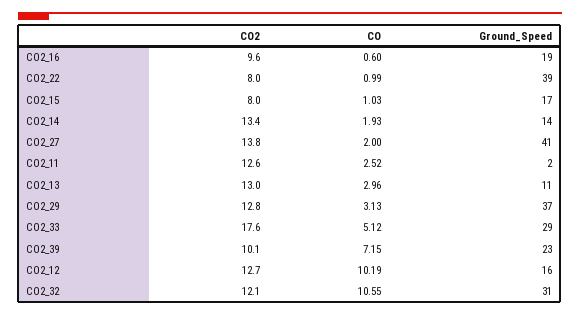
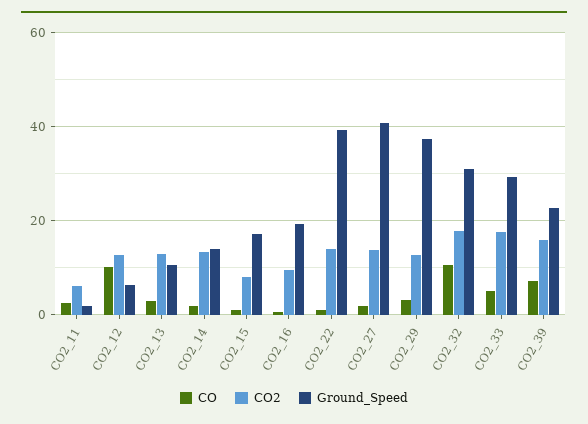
  {
    "CO2": {
      "CO2_16": 9.6,
-     "CO2_22": 8,
+     "CO2_22": 14,
      "CO2_15": 8,
      "CO2_14": 13.4,
      "CO2_27": 13.8,
-     "CO2_11": 12.6,
+     "CO2_11": 6,
      "CO2_13": 13,
      "CO2_29": 12.8,
      "CO2_33": 17.6,
-     "CO2_39": 10.1,
+     "CO2_39": 16,
      "CO2_12": 12.7,
-     "CO2_32": 12.1
+     "CO2_32": 18
    },
    "CO": {
      "CO2_16": 0.6,
      "CO2_22": 0.99,
      "CO2_15": 1.03,
      "CO2_14": 1.93,
      "CO2_27": 2,
      "CO2_11": 2.52,
      "CO2_13": 2.96,
      "CO2_29": 3.13,
      "CO2_33": 5.12,
      "CO2_39": 7.15,
      "CO2_12": 10.19,
      "CO2_32": 10.55
    },
    "Ground_Speed": {
      "CO2_16": 19,
      "CO2_22": 39,
      "CO2_15": 17,
      "CO2_14": 14,
      "CO2_27": 41,
      "CO2_11": 2,
      "CO2_13": 11,
      "CO2_29": 37,
      "CO2_33": 29,
      "CO2_39": 23,
-     "CO2_12": 16,
+     "CO2_12": 6,
      "CO2_32": 31
    }
  }

